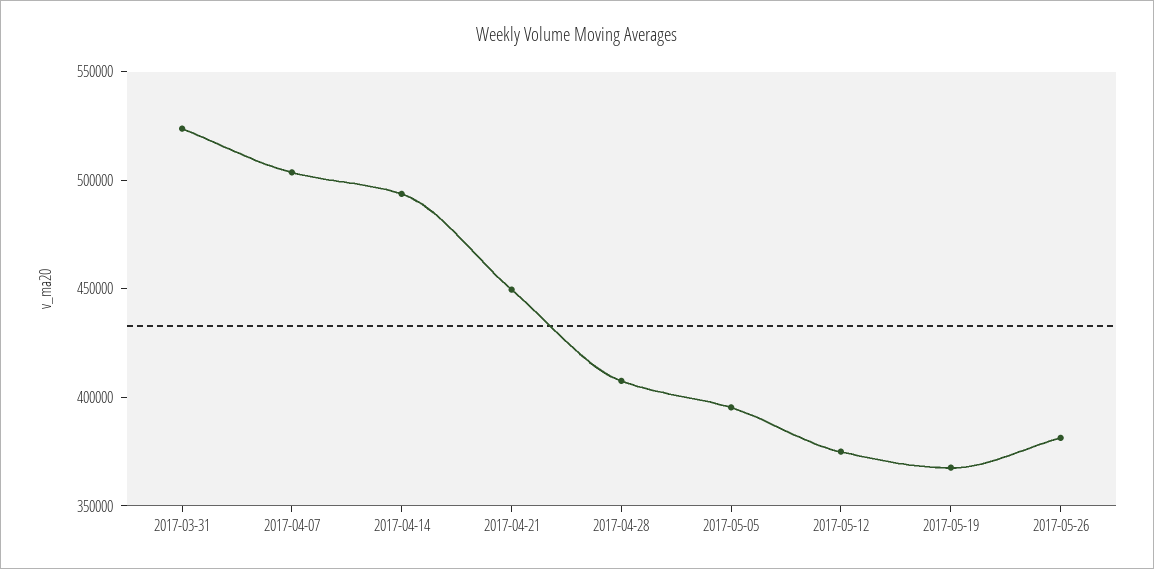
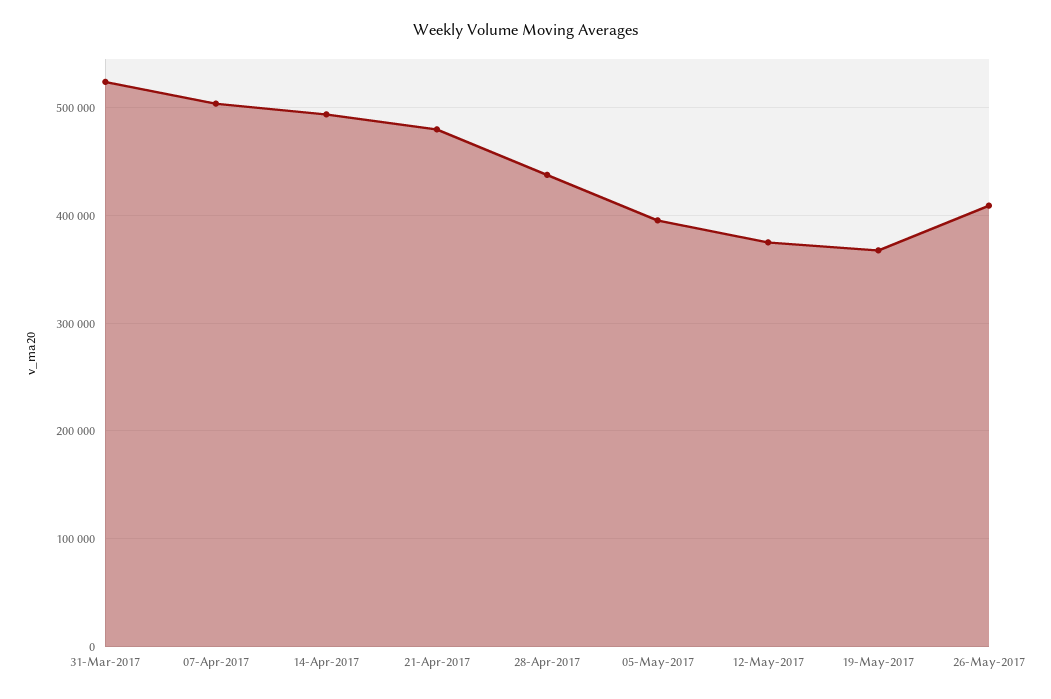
  {
    "2017-03-31": 520000,
    "2017-04-07": 500000,
    "2017-04-14": 490000,
-   "2017-04-21": 450000,
+   "2017-04-21": 480000,
-   "2017-04-28": 410000,
+   "2017-04-28": 440000,
    "2017-05-05": 400000,
    "2017-05-12": 370000,
    "2017-05-19": 370000,
-   "2017-05-26": 380000
+   "2017-05-26": 410000
  }

